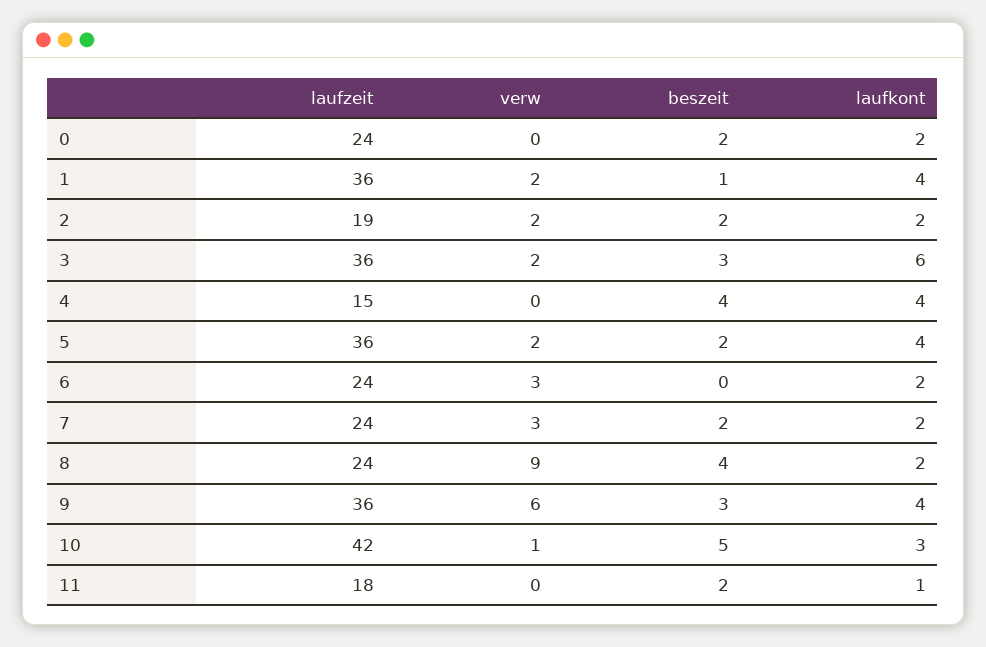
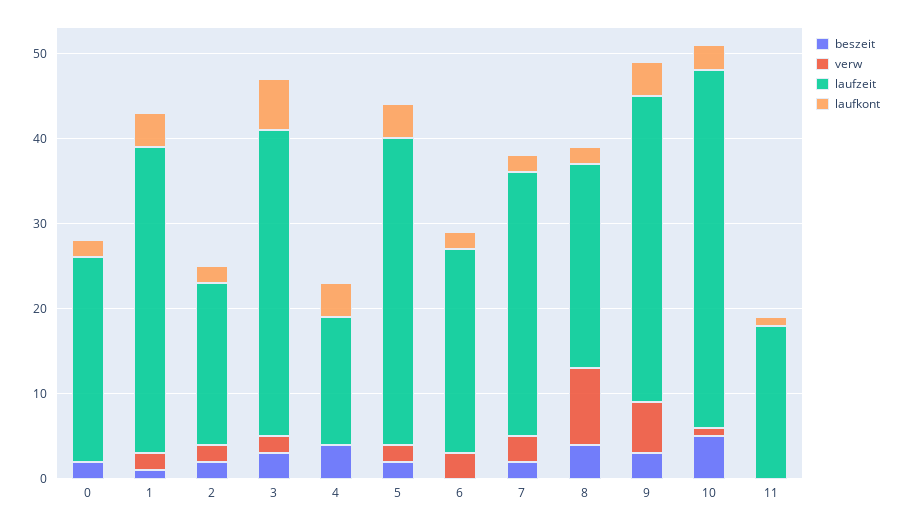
  {
    "laufzeit": {
      "0": 24,
      "1": 36,
      "2": 19,
      "3": 36,
      "4": 15,
      "5": 36,
      "6": 24,
-     "7": 24,
+     "7": 31,
      "8": 24,
      "9": 36,
      "10": 42,
      "11": 18
    },
    "verw": {
      "0": 0,
      "1": 2,
      "2": 2,
      "3": 2,
      "4": 0,
      "5": 2,
      "6": 3,
      "7": 3,
      "8": 9,
      "9": 6,
      "10": 1,
      "11": 0
    },
    "beszeit": {
      "0": 2,
      "1": 1,
      "2": 2,
      "3": 3,
      "4": 4,
      "5": 2,
      "6": 0,
      "7": 2,
      "8": 4,
      "9": 3,
      "10": 5,
-     "11": 2
+     "11": 0
    },
    "laufkont": {
      "0": 2,
      "1": 4,
      "2": 2,
      "3": 6,
      "4": 4,
      "5": 4,
      "6": 2,
      "7": 2,
      "8": 2,
      "9": 4,
      "10": 3,
      "11": 1
    }
  }

